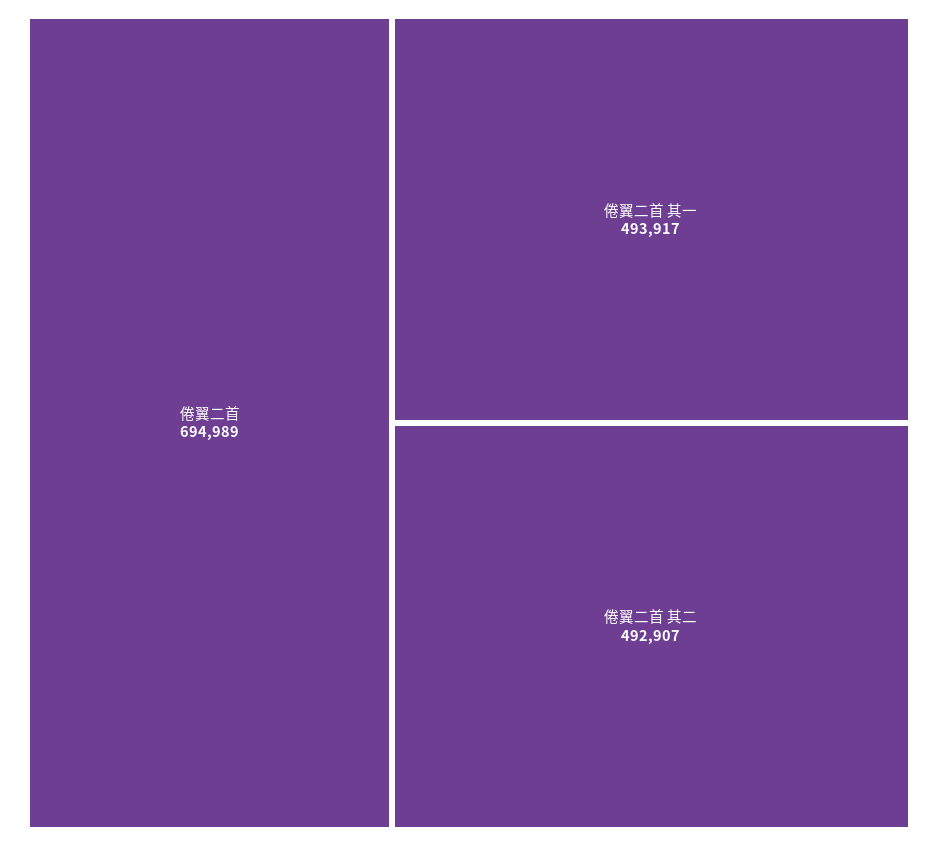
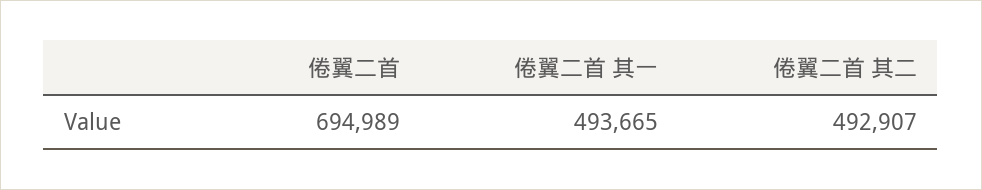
  {
    "倦翼二首": 694989,
-   "倦翼二首 其一": 493917,
+   "倦翼二首 其一": 493665,
    "倦翼二首 其二": 492907
  }

